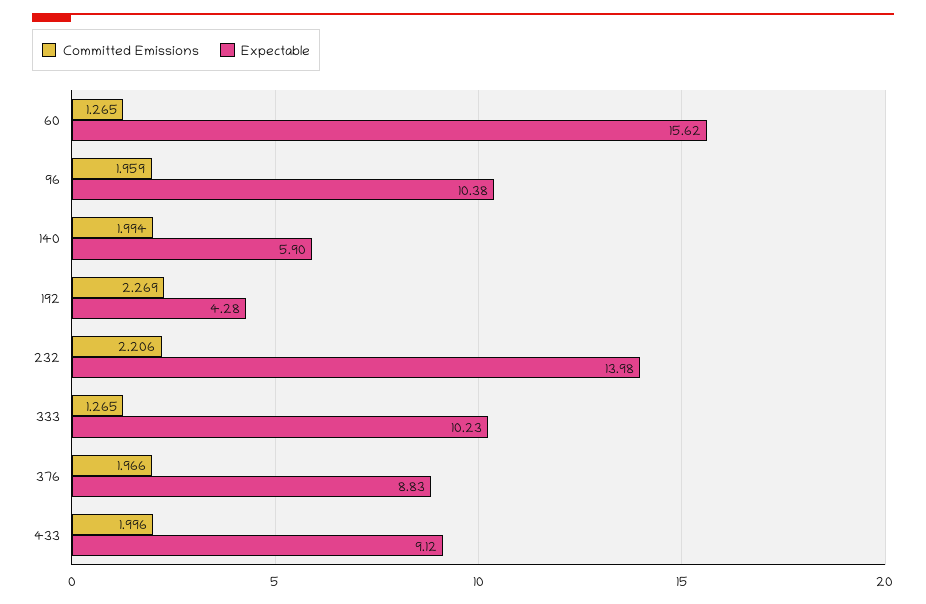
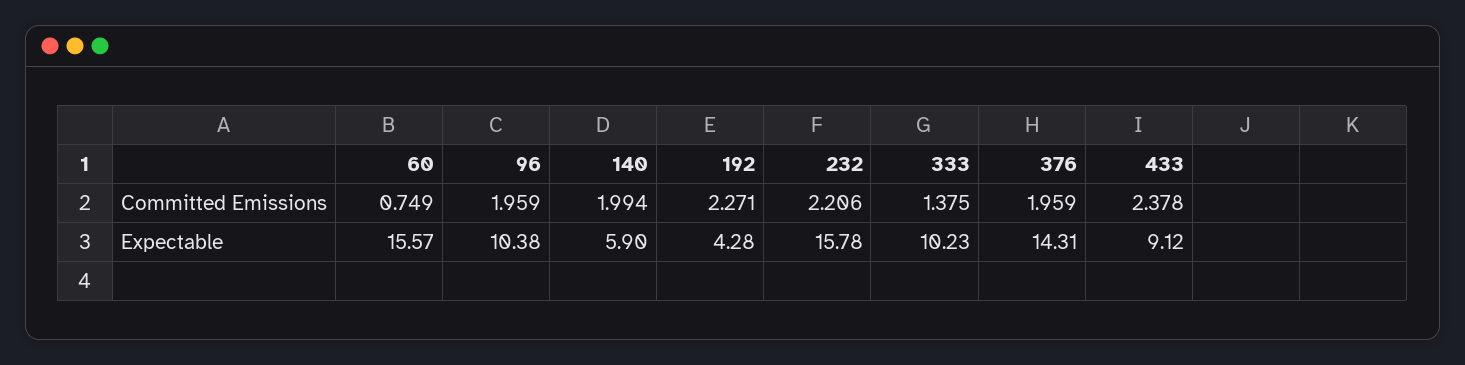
  {
    "Committed Emissions": {
-     "60": 1.265,
+     "60": 0.749,
      "96": 1.959,
      "140": 1.994,
-     "192": 2.269,
+     "192": 2.271,
      "232": 2.206,
-     "333": 1.265,
+     "333": 1.375,
-     "376": 1.966,
+     "376": 1.959,
-     "433": 1.996
+     "433": 2.378
    },
    "Expectable": {
-     "60": 15.62,
+     "60": 15.57,
      "96": 10.38,
      "140": 5.9,
      "192": 4.28,
-     "232": 13.98,
+     "232": 15.78,
      "333": 10.23,
-     "376": 8.83,
+     "376": 14.31,
      "433": 9.12
    }
  }

